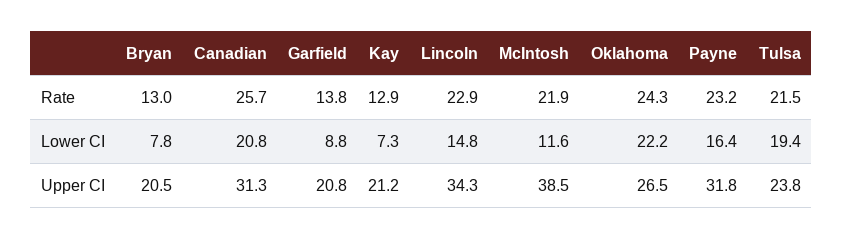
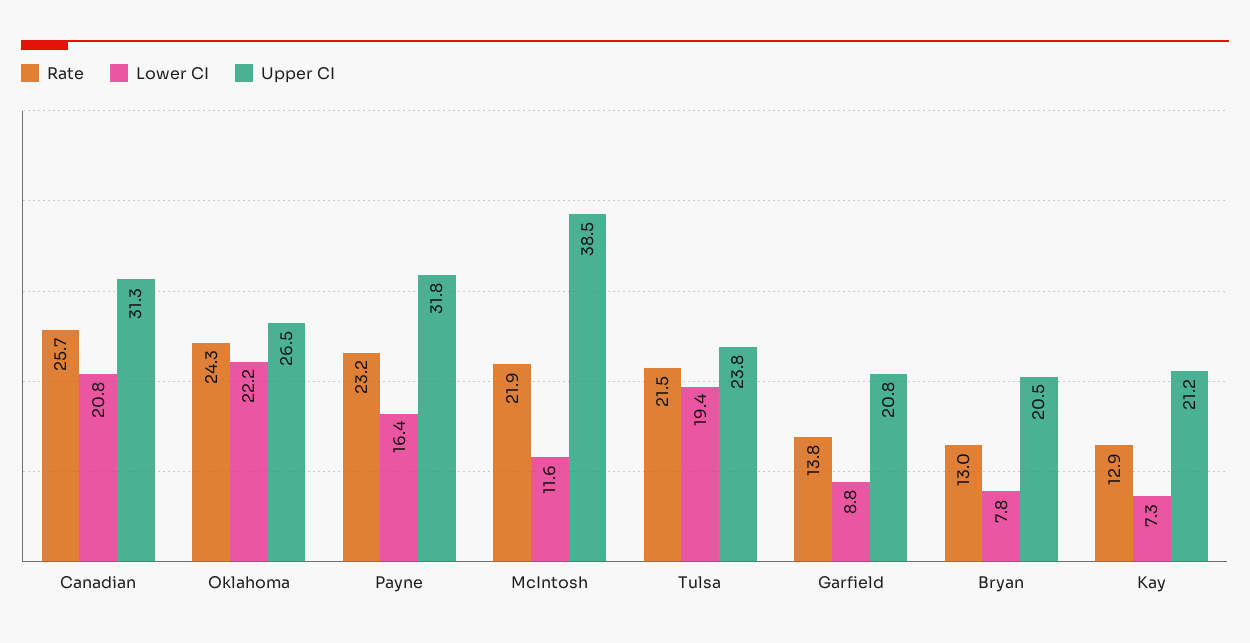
  {
    "Rate": {
      "Bryan": 13,
      "Canadian": 25.7,
      "Garfield": 13.8,
      "Kay": 12.9,
-     "Lincoln": 22.9,
      "McIntosh": 21.9,
      "Oklahoma": 24.3,
      "Payne": 23.2,
      "Tulsa": 21.5
    },
    "Lower CI": {
      "Bryan": 7.8,
      "Canadian": 20.8,
      "Garfield": 8.8,
      "Kay": 7.3,
-     "Lincoln": 14.8,
      "McIntosh": 11.6,
      "Oklahoma": 22.2,
      "Payne": 16.4,
      "Tulsa": 19.4
    },
    "Upper CI": {
      "Bryan": 20.5,
      "Canadian": 31.3,
      "Garfield": 20.8,
      "Kay": 21.2,
-     "Lincoln": 34.3,
      "McIntosh": 38.5,
      "Oklahoma": 26.5,
      "Payne": 31.8,
      "Tulsa": 23.8
    }
  }

